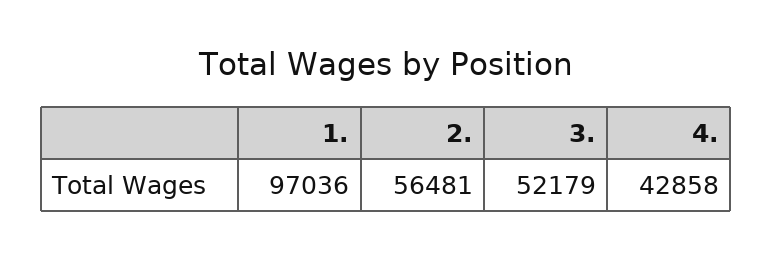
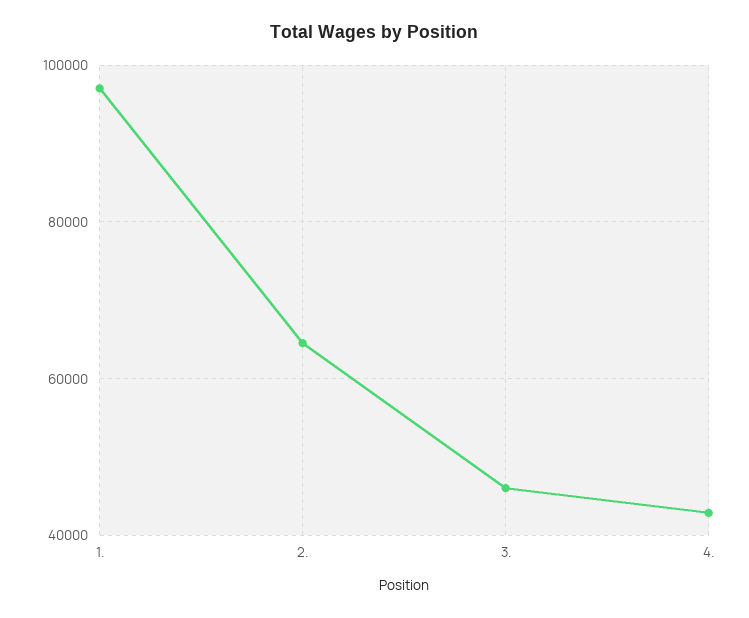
  {
    "1.": 97036,
-   "2.": 56481,
+   "2.": 64000,
-   "3.": 52179,
+   "3.": 46000,
    "4.": 42858
  }

